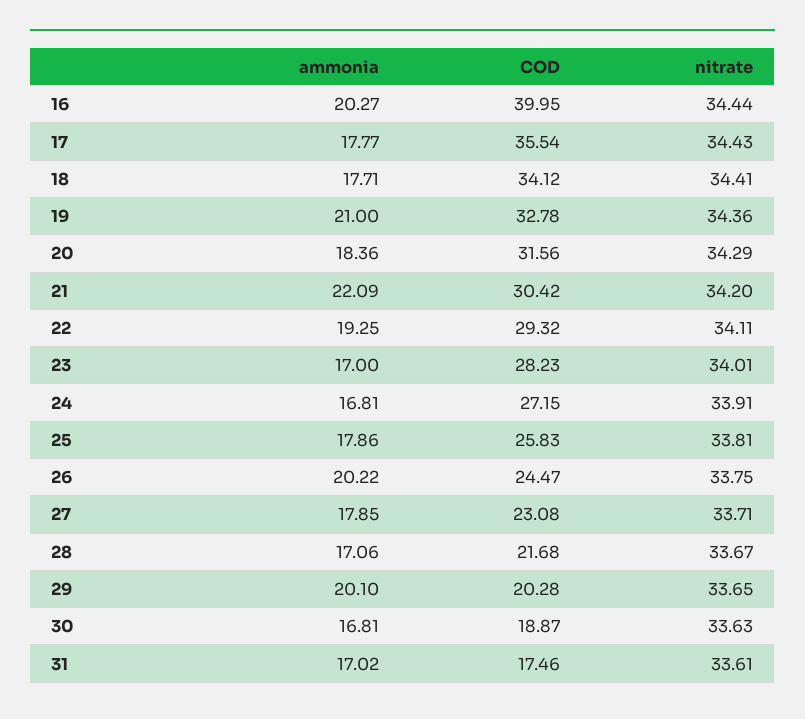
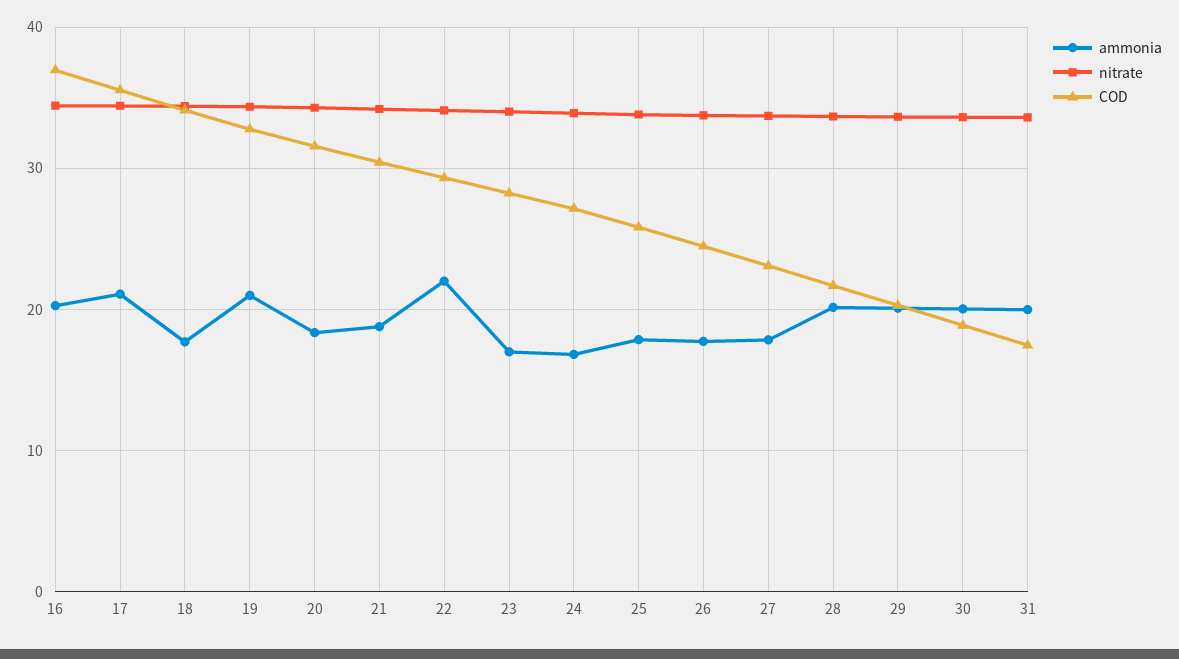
  {
    "ammonia": {
      "16": 20.27,
-     "17": 17.77,
+     "17": 21,
      "18": 17.71,
      "19": 21,
      "20": 18.36,
-     "21": 22.09,
+     "21": 19,
-     "22": 19.25,
+     "22": 22,
      "23": 17,
      "24": 16.81,
      "25": 17.86,
-     "26": 20.22,
+     "26": 18,
      "27": 17.85,
-     "28": 17.06,
+     "28": 20,
      "29": 20.1,
-     "30": 16.81,
+     "30": 20,
-     "31": 17.02
+     "31": 20
    },
    "COD": {
-     "16": 39.95,
+     "16": 37,
      "17": 35.54,
      "18": 34.12,
      "19": 32.78,
      "20": 31.56,
      "21": 30.42,
      "22": 29.32,
      "23": 28.23,
      "24": 27.15,
      "25": 25.83,
      "26": 24.47,
      "27": 23.08,
      "28": 21.68,
      "29": 20.28,
      "30": 18.87,
      "31": 17.46
    },
    "nitrate": {
      "16": 34.44,
      "17": 34.43,
      "18": 34.41,
      "19": 34.36,
      "20": 34.29,
      "21": 34.2,
      "22": 34.11,
      "23": 34.01,
      "24": 33.91,
      "25": 33.81,
      "26": 33.75,
      "27": 33.71,
      "28": 33.67,
      "29": 33.65,
      "30": 33.63,
      "31": 33.61
    }
  }

